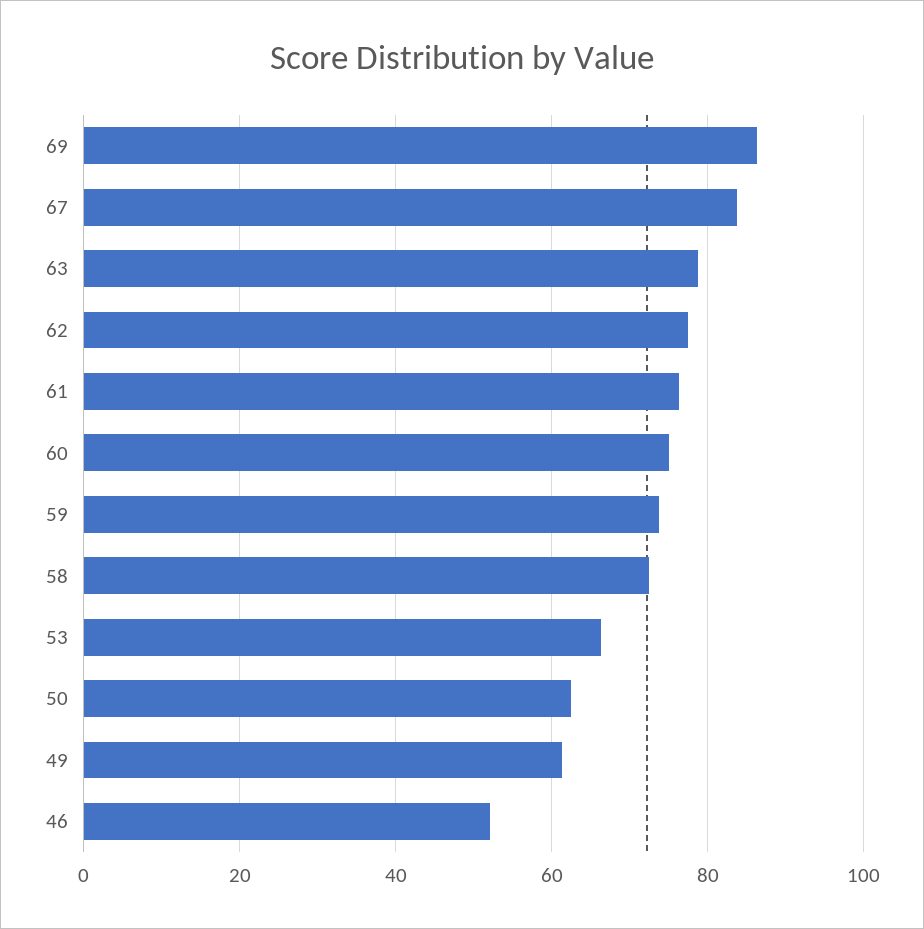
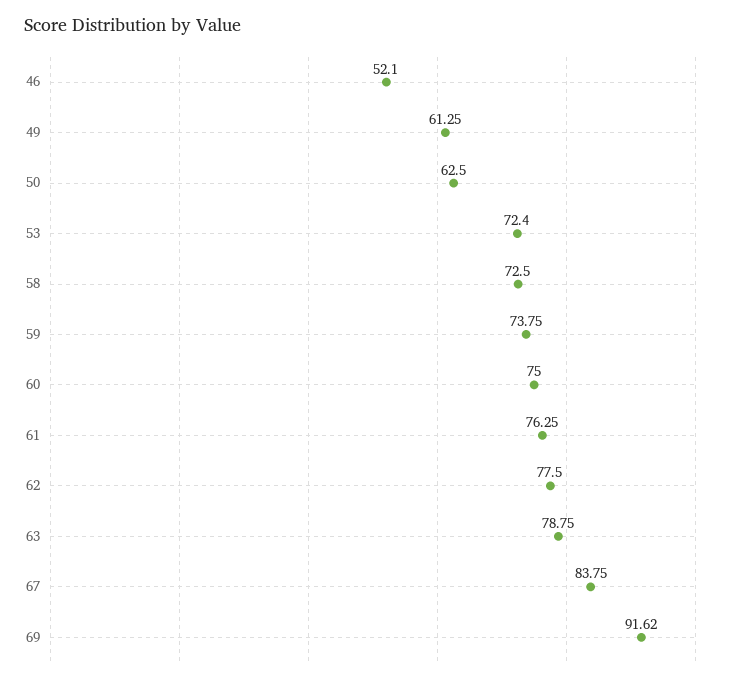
  {
-   "69": 86,
+   "69": 91.62,
    "67": 83.75,
    "63": 78.75,
    "62": 77.5,
    "61": 76.25,
    "60": 75,
    "59": 73.75,
    "58": 72.5,
-   "53": 66,
+   "53": 72.4,
    "50": 62.5,
    "49": 61.25,
    "46": 52.1
  }

